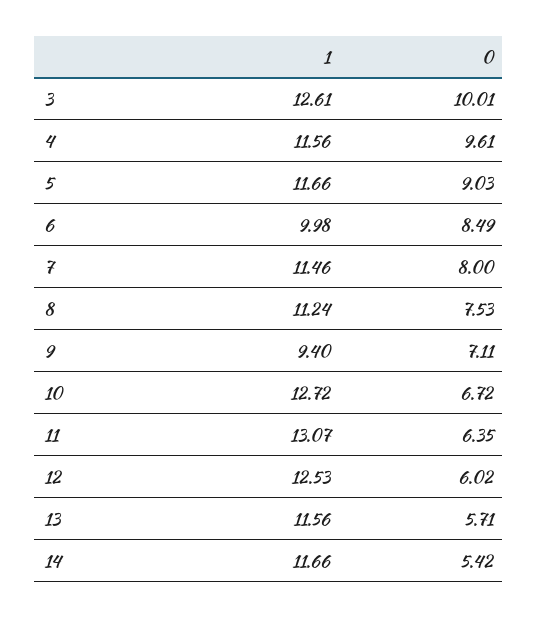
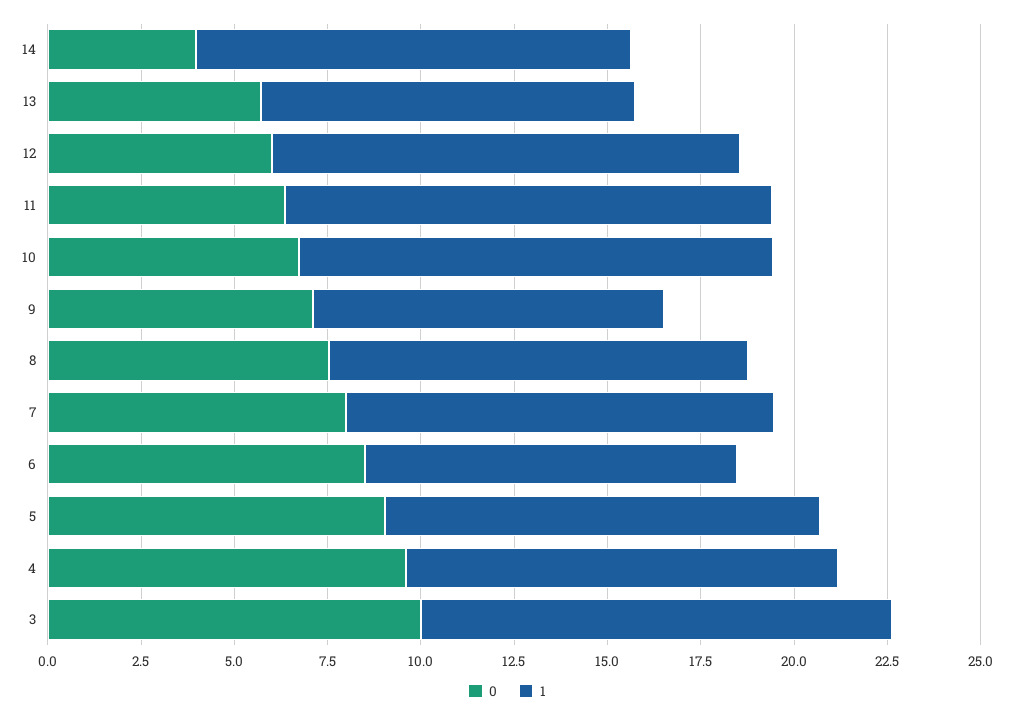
  {
    "1": {
      "3": 12.61,
      "4": 11.56,
      "5": 11.66,
      "6": 9.98,
      "7": 11.46,
      "8": 11.24,
      "9": 9.4,
      "10": 12.72,
      "11": 13.07,
      "12": 12.53,
-     "13": 11.56,
+     "13": 10,
      "14": 11.66
    },
    "0": {
      "3": 10.01,
      "4": 9.61,
      "5": 9.03,
      "6": 8.49,
      "7": 8,
      "8": 7.53,
      "9": 7.11,
      "10": 6.72,
      "11": 6.35,
      "12": 6.02,
      "13": 5.71,
-     "14": 5.42
+     "14": 4
    }
  }

